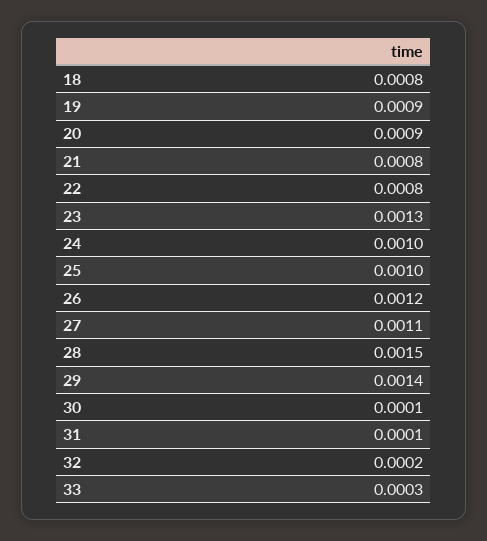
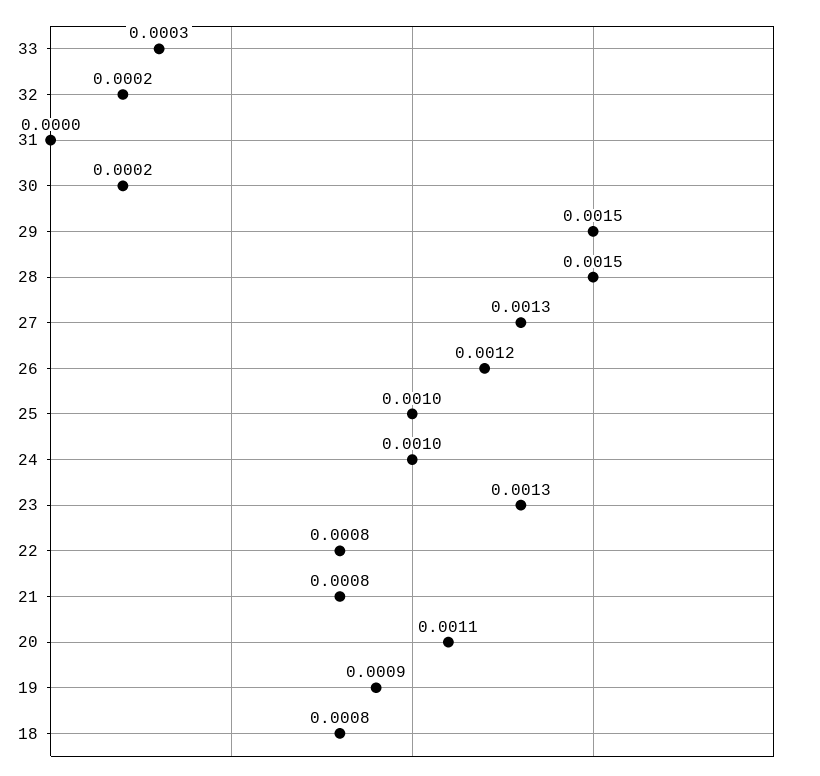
  {
    "18": 0.0008,
    "19": 0.0009,
-   "20": 0.0009,
+   "20": 0.0011,
    "21": 0.0008,
    "22": 0.0008,
    "23": 0.0013,
    "24": 0.001,
    "25": 0.001,
    "26": 0.0012,
-   "27": 0.0011,
+   "27": 0.0013,
    "28": 0.0015,
-   "29": 0.0014,
+   "29": 0.0015,
-   "30": 0.0001,
+   "30": 0.0002,
-   "31": 0.0001,
+   "31": 0,
    "32": 0.0002,
    "33": 0.0003
  }

